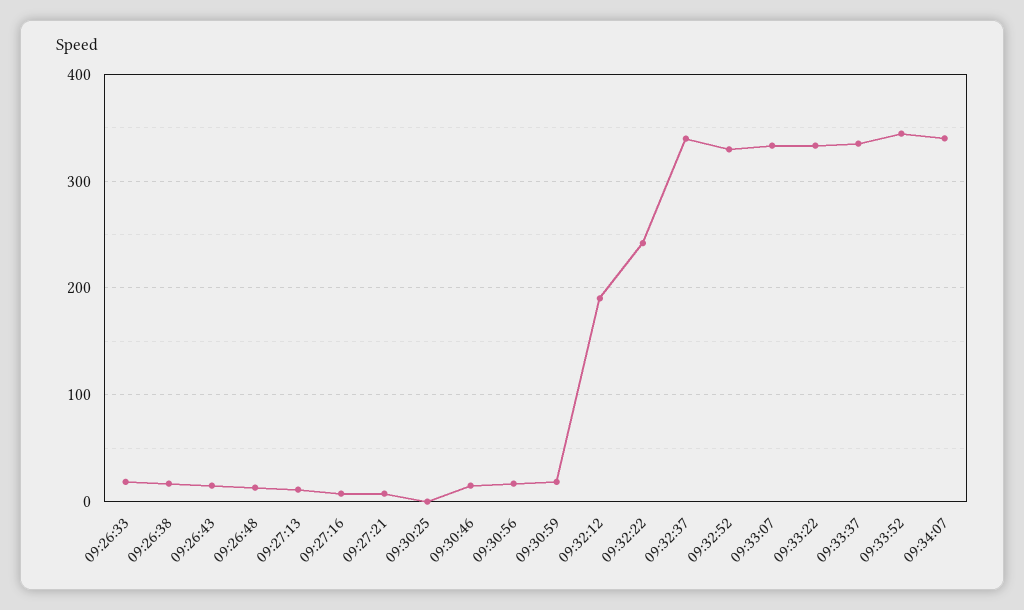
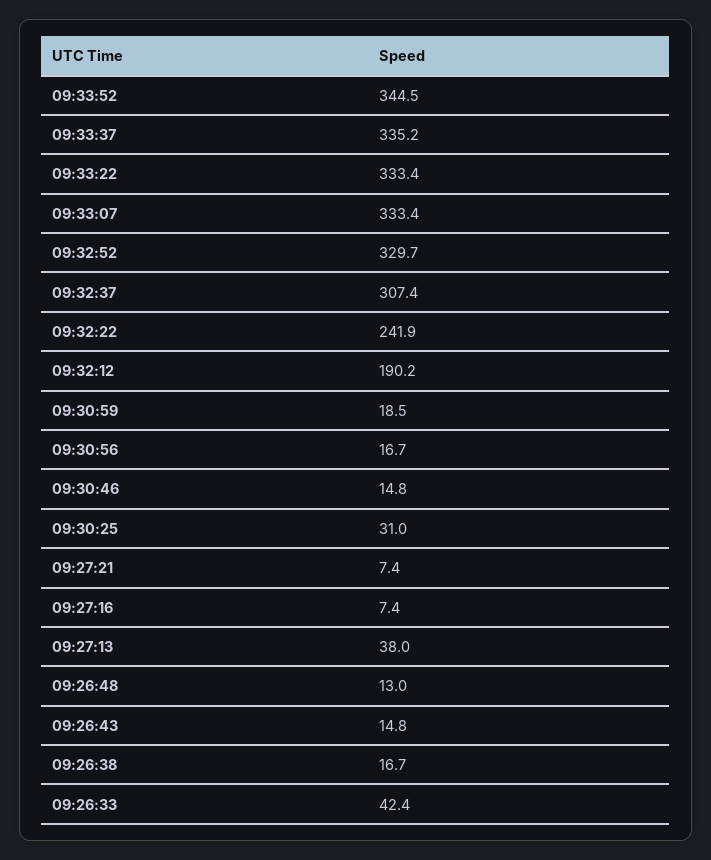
  {
-   "09:26:33": 20,
+   "09:26:33": 42.4,
    "09:26:38": 16.7,
    "09:26:43": 14.8,
    "09:26:48": 13,
-   "09:27:13": 10,
+   "09:27:13": 38,
    "09:27:16": 7.4,
    "09:27:21": 7.4,
-   "09:30:25": 0,
+   "09:30:25": 31,
    "09:30:46": 14.8,
    "09:30:56": 16.7,
    "09:30:59": 18.5,
    "09:32:12": 190.2,
    "09:32:22": 241.9,
-   "09:32:37": 340,
+   "09:32:37": 307.4,
    "09:32:52": 329.7,
    "09:33:07": 333.4,
    "09:33:22": 333.4,
    "09:33:37": 335.2,
-   "09:33:52": 344.5,
+   "09:33:52": 344.5
-   "09:34:07": 340
  }

